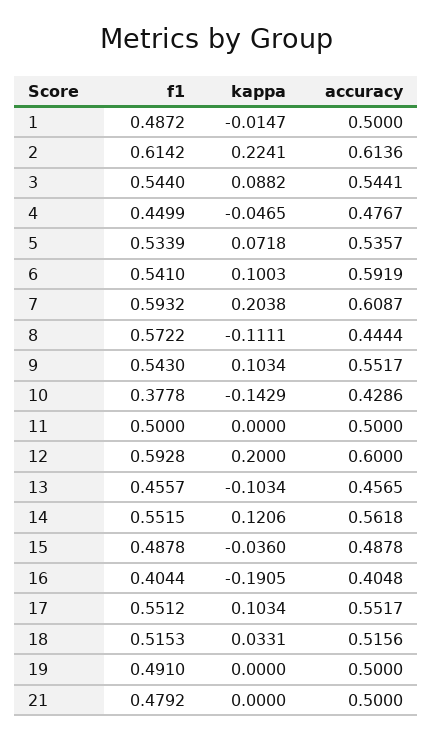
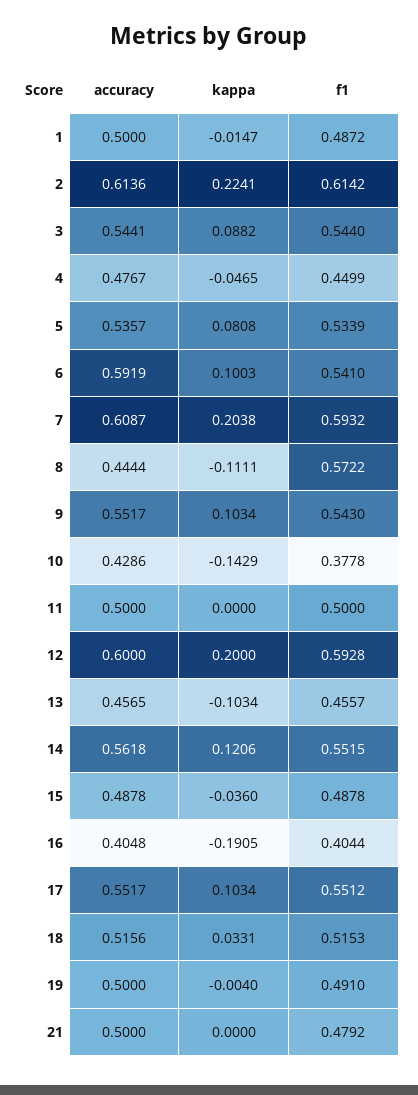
  {
    "f1": {
      "1": 0.4872,
      "2": 0.6142,
      "3": 0.544,
      "4": 0.4499,
      "5": 0.5339,
      "6": 0.541,
      "7": 0.5932,
      "8": 0.5722,
      "9": 0.543,
      "10": 0.3778,
      "11": 0.5,
      "12": 0.5928,
      "13": 0.4557,
      "14": 0.5515,
      "15": 0.4878,
      "16": 0.4044,
      "17": 0.5512,
      "18": 0.5153,
      "19": 0.491,
      "21": 0.4792
    },
    "kappa": {
      "1": -0.0147,
      "2": 0.2241,
      "3": 0.0882,
      "4": -0.0465,
-     "5": 0.0718,
+     "5": 0.0808,
      "6": 0.1003,
      "7": 0.2038,
      "8": -0.1111,
      "9": 0.1034,
      "10": -0.1429,
      "11": 0,
      "12": 0.2,
      "13": -0.1034,
      "14": 0.1206,
      "15": -0.036,
      "16": -0.1905,
      "17": 0.1034,
      "18": 0.0331,
-     "19": 0,
+     "19": -0.004,
      "21": 0
    },
    "accuracy": {
      "1": 0.5,
      "2": 0.6136,
      "3": 0.5441,
      "4": 0.4767,
      "5": 0.5357,
      "6": 0.5919,
      "7": 0.6087,
      "8": 0.4444,
      "9": 0.5517,
      "10": 0.4286,
      "11": 0.5,
      "12": 0.6,
      "13": 0.4565,
      "14": 0.5618,
      "15": 0.4878,
      "16": 0.4048,
      "17": 0.5517,
      "18": 0.5156,
      "19": 0.5,
      "21": 0.5
    }
  }

